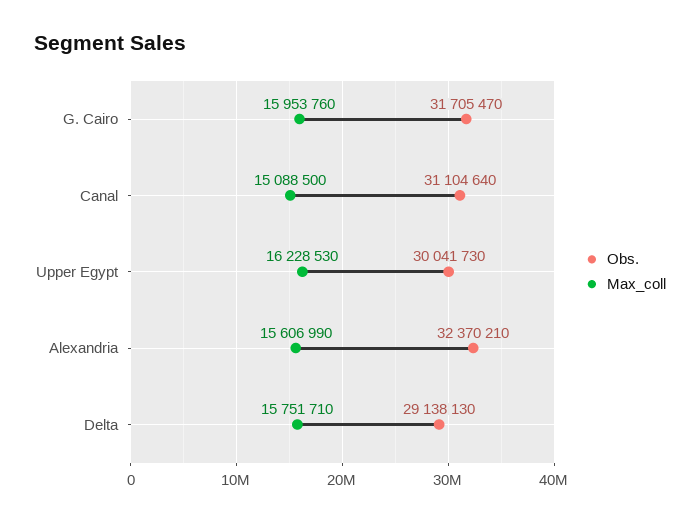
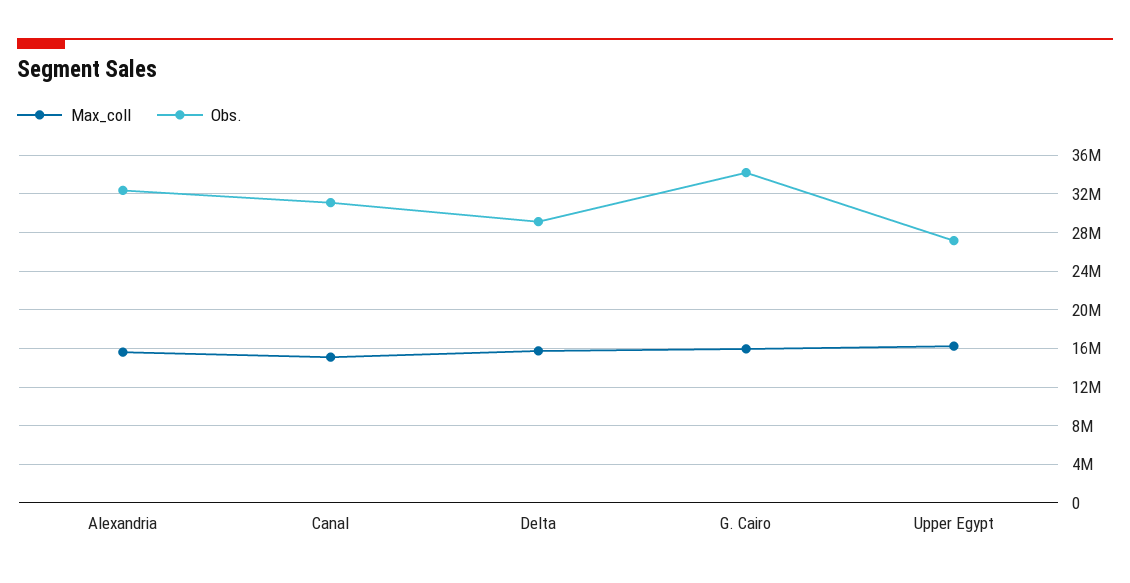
  {
    "Obs.": {
-     "G. Cairo": 31705470,
+     "G. Cairo": 34000000,
      "Canal": 31104640,
-     "Upper Egypt": 30041730,
+     "Upper Egypt": 27000000,
      "Alexandria": 32370210,
      "Delta": 29138130
    },
    "Max_coll": {
      "G. Cairo": 15953760,
      "Canal": 15088500,
      "Upper Egypt": 16228530,
      "Alexandria": 15606990,
      "Delta": 15751710
    }
  }

